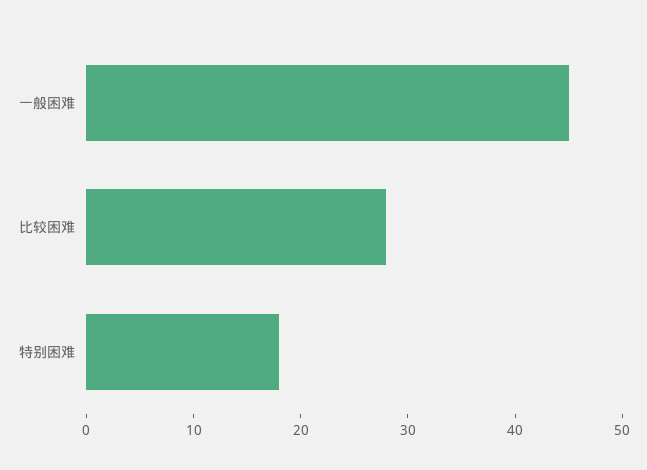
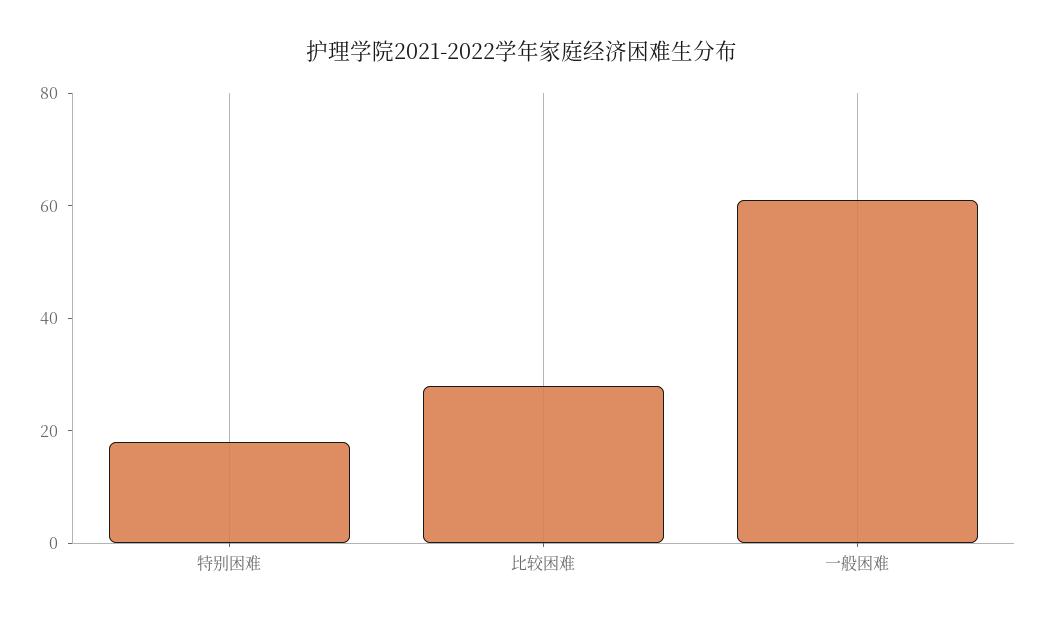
  {
-   "一般困难": 45,
+   "一般困难": 60,
    "比较困难": 28,
    "特别困难": 18
  }

